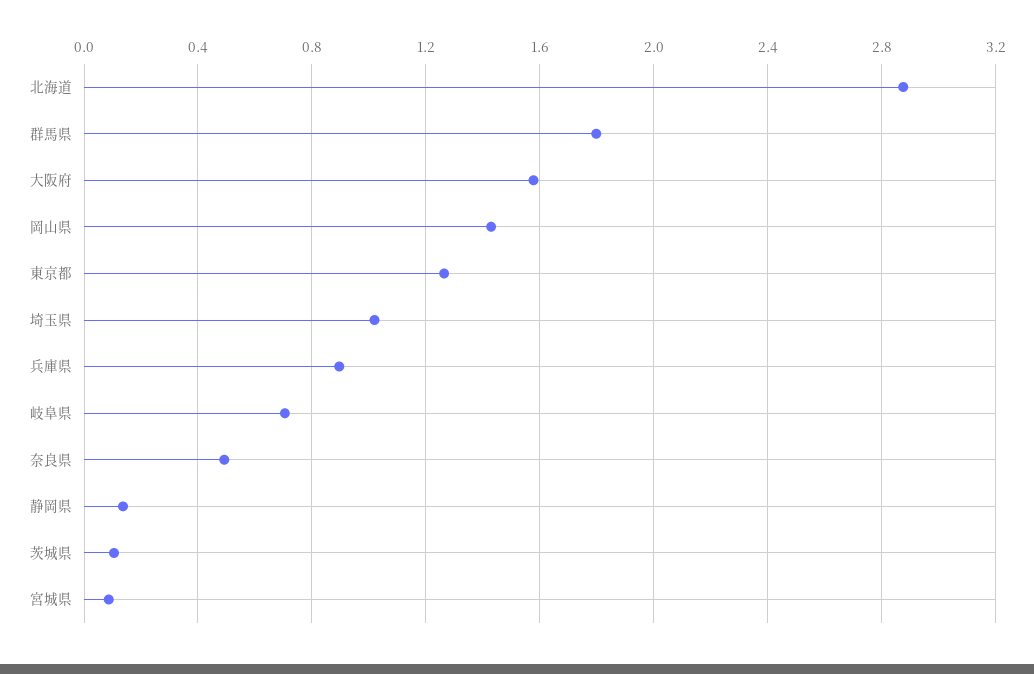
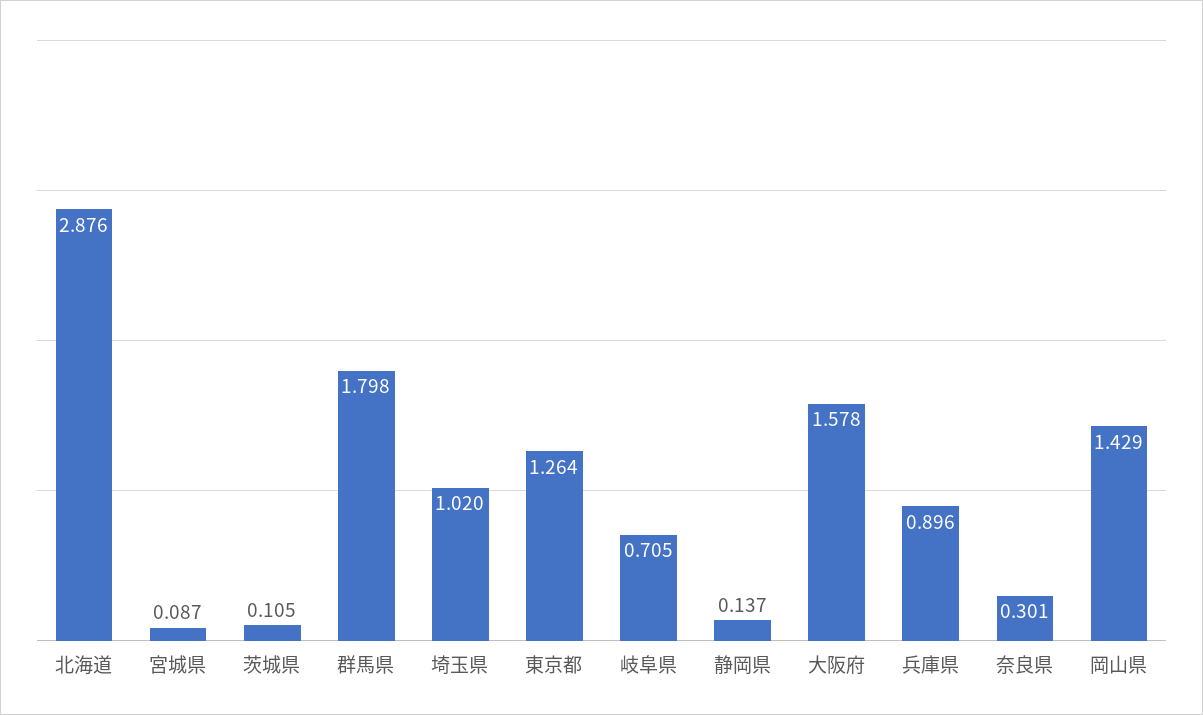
  {
    "北海道": 2.876,
    "群馬県": 1.798,
    "大阪府": 1.578,
    "岡山県": 1.429,
    "東京都": 1.264,
    "埼玉県": 1.02,
    "兵庫県": 0.896,
    "岐阜県": 0.705,
-   "奈良県": 0.5,
+   "奈良県": 0.301,
    "静岡県": 0.137,
    "茨城県": 0.105,
    "宮城県": 0.087
  }

